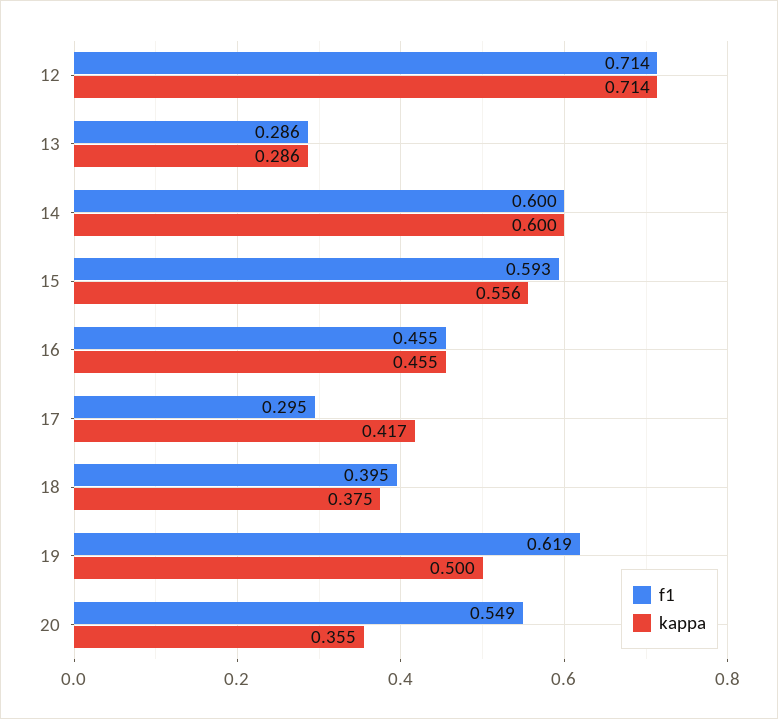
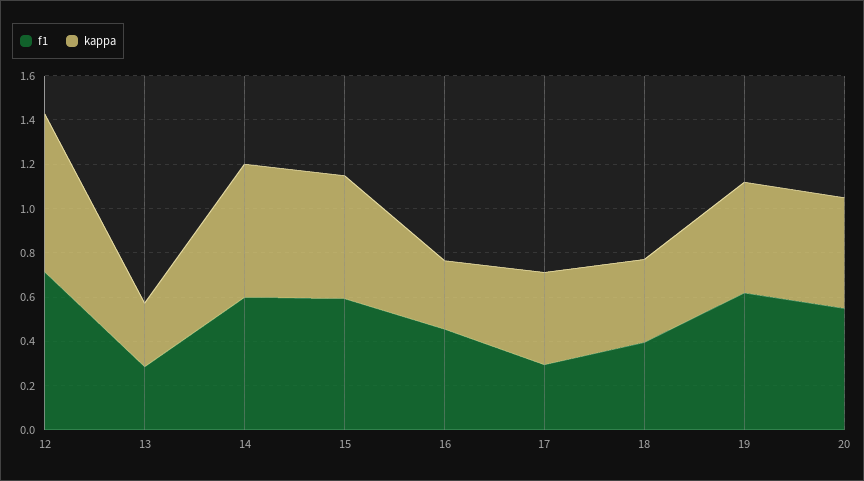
  {
    "f1": {
      "12": 0.714,
      "13": 0.286,
      "14": 0.6,
      "15": 0.593,
      "16": 0.455,
      "17": 0.295,
      "18": 0.395,
      "19": 0.619,
      "20": 0.549
    },
    "kappa": {
      "12": 0.714,
      "13": 0.286,
      "14": 0.6,
      "15": 0.556,
-     "16": 0.455,
+     "16": 0.3,
      "17": 0.417,
      "18": 0.375,
      "19": 0.5,
-     "20": 0.355
+     "20": 0.5
    }
  }

